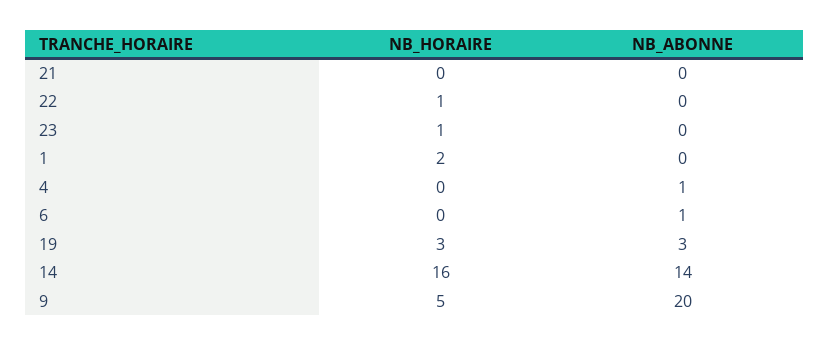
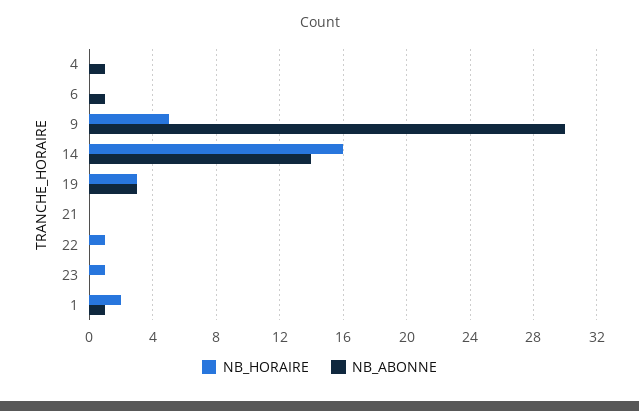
  {
    "NB_HORAIRE": {
      "21": 0,
      "22": 1,
      "23": 1,
      "1": 2,
      "4": 0,
      "6": 0,
      "19": 3,
      "14": 16,
      "9": 5
    },
    "NB_ABONNE": {
      "21": 0,
      "22": 0,
      "23": 0,
-     "1": 0,
+     "1": 1,
      "4": 1,
      "6": 1,
      "19": 3,
      "14": 14,
-     "9": 20
+     "9": 30
    }
  }

